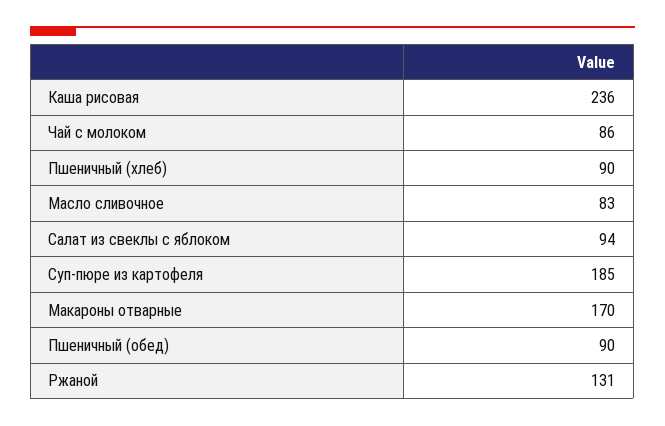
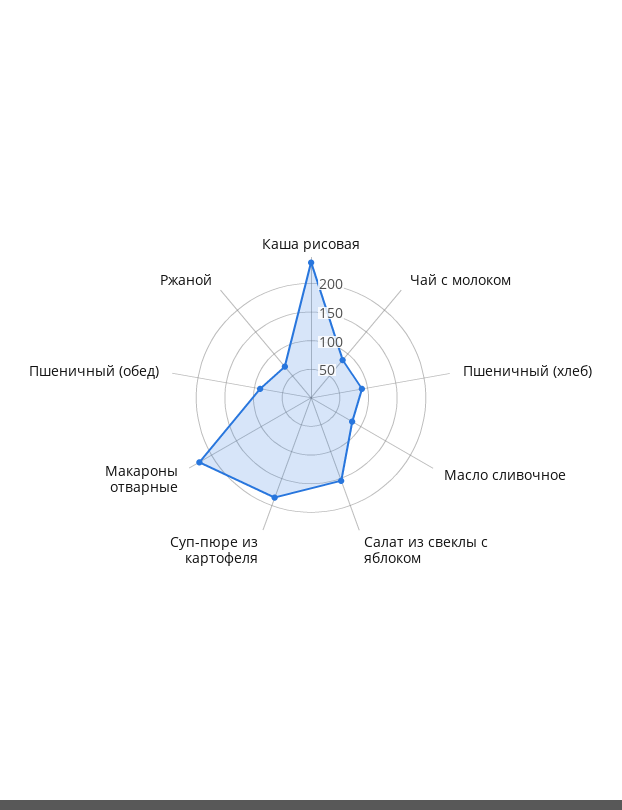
  {
    "Каша рисовая": 236,
    "Чай с молоком": 86,
    "Пшеничный (хлеб)": 90,
    "Масло сливочное": 83,
-   "Салат из свеклы с яблоком": 94,
+   "Салат из свеклы с яблоком": 150,
    "Суп-пюре из картофеля": 185,
-   "Макароны отварные": 170,
+   "Макароны отварные": 225,
    "Пшеничный (обед)": 90,
-   "Ржаной": 131
+   "Ржаной": 75
  }

